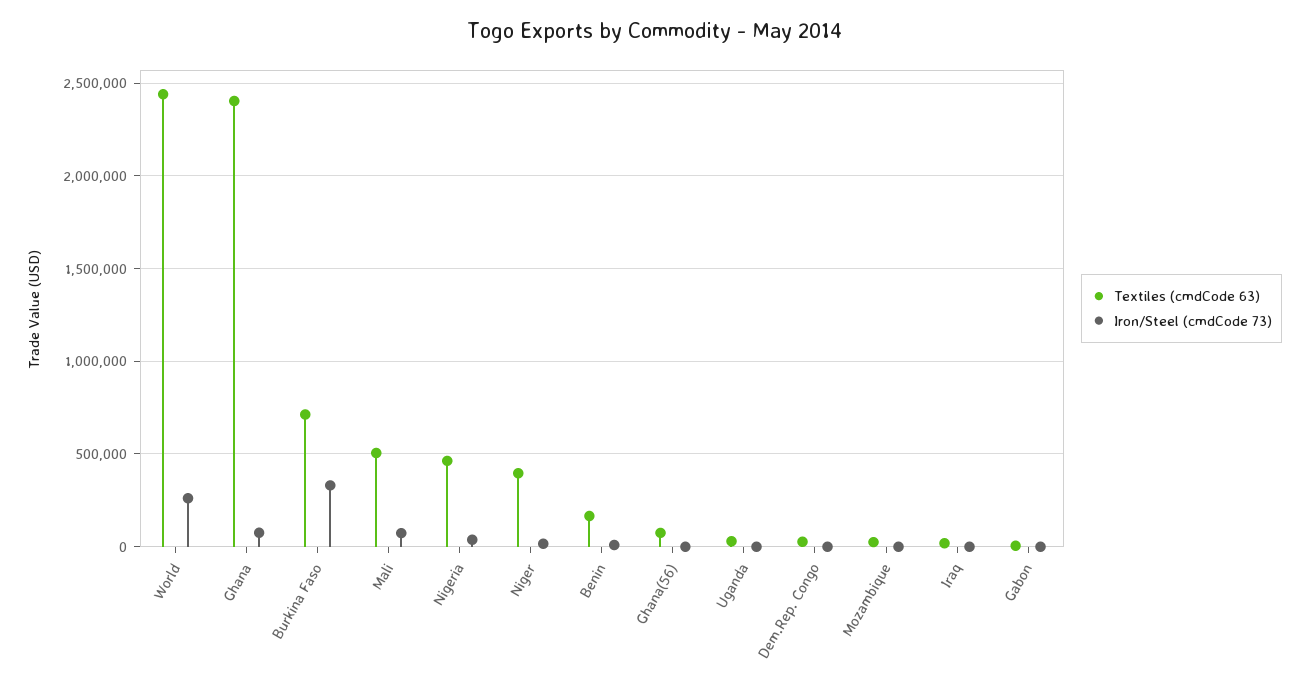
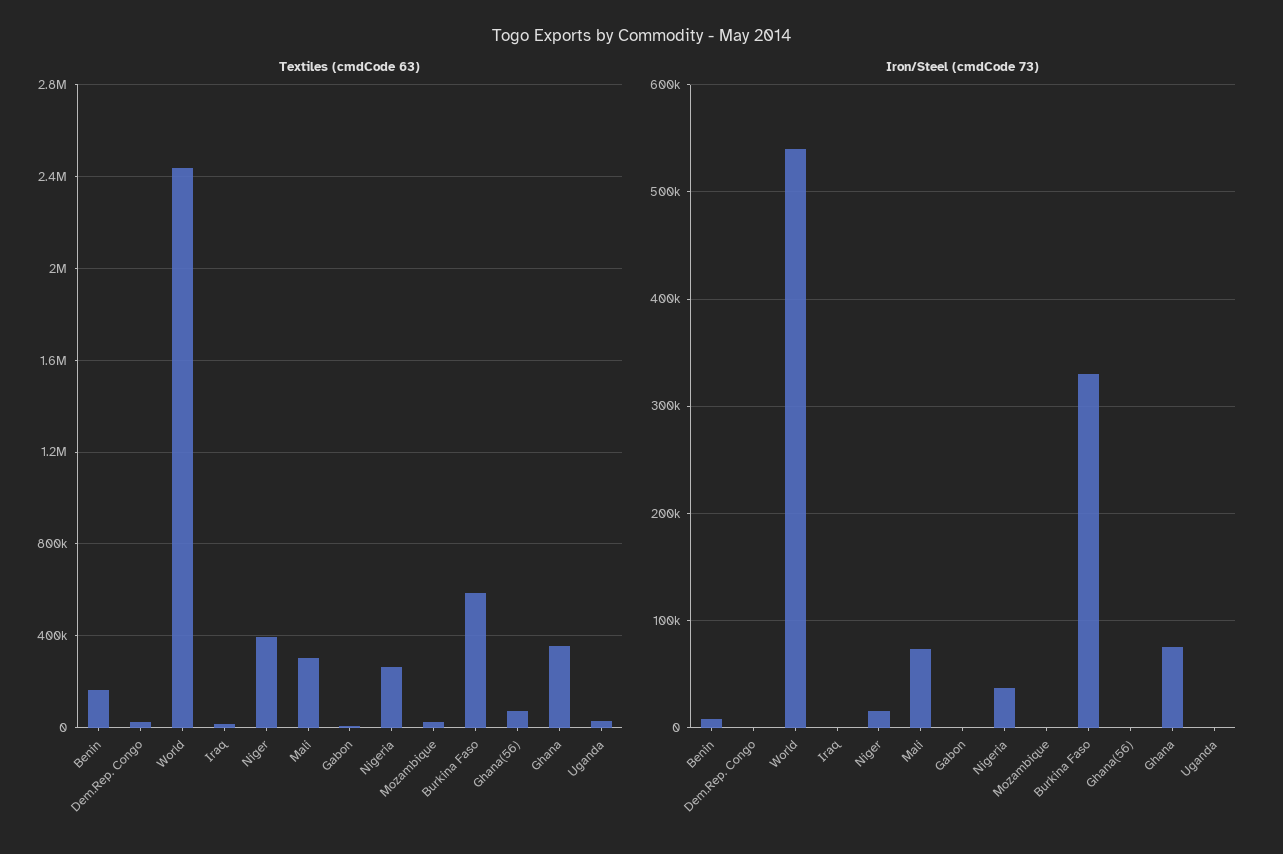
  {
    "Textiles (cmdCode 63)": {
      "World": 2450000,
-     "Ghana": 2400000,
+     "Ghana": 350000,
-     "Burkina Faso": 700000,
+     "Burkina Faso": 600000,
-     "Mali": 500000,
+     "Mali": 300000,
-     "Nigeria": 450000,
+     "Nigeria": 250000,
      "Niger": 400000,
      "Benin": 150000,
      "Ghana(56)": 50000,
      "Uganda": 50000,
      "Dem.Rep. Congo": 50000,
      "Mozambique": 0,
      "Iraq": 0,
      "Gabon": 0
    },
    "Iron/Steel (cmdCode 73)": {
-     "World": 250000,
+     "World": 540000,
      "Ghana": 70000,
      "Burkina Faso": 330000,
      "Mali": 70000,
      "Nigeria": 40000,
      "Niger": 20000,
      "Benin": 10000,
      "Ghana(56)": 0,
      "Uganda": 0,
      "Dem.Rep. Congo": 0,
      "Mozambique": 0,
      "Iraq": 0,
      "Gabon": 0
    }
  }

